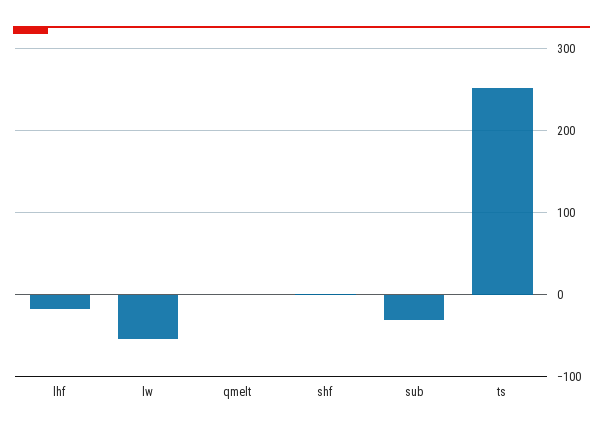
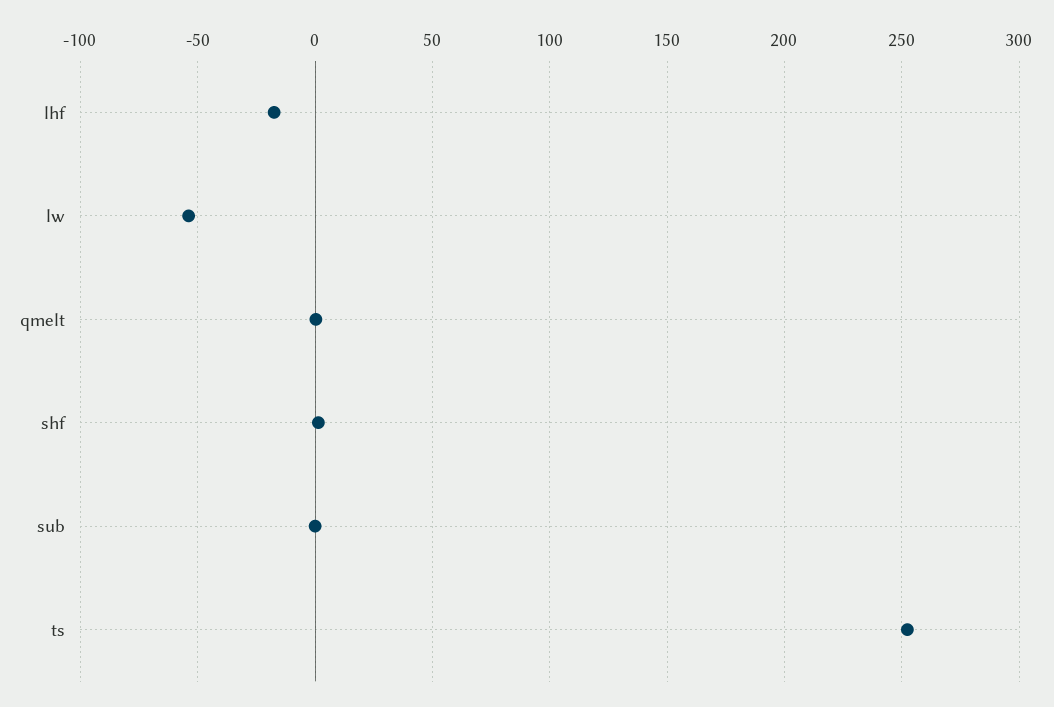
  {
    "lhf": -20,
    "lw": -55,
    "qmelt": 0,
    "shf": 0,
-   "sub": -30,
+   "sub": 0,
    "ts": 250
  }

